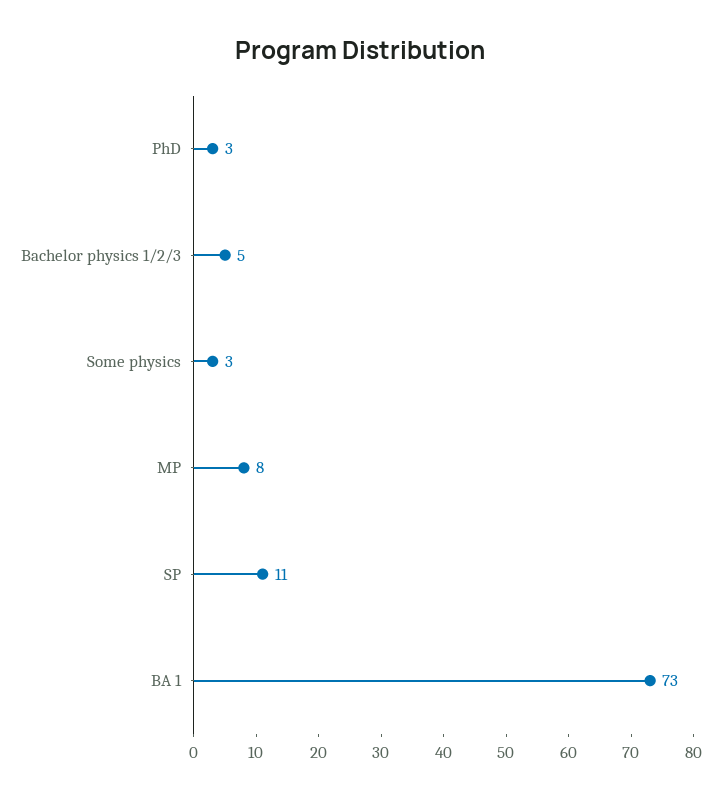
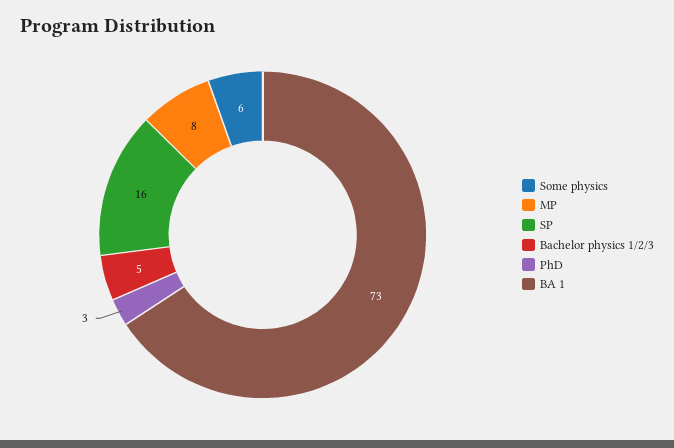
  {
    "PhD": 3,
    "Bachelor physics 1/2/3": 5,
-   "Some physics": 3,
+   "Some physics": 6,
    "MP": 8,
-   "SP": 11,
+   "SP": 16,
    "BA 1": 73
  }

